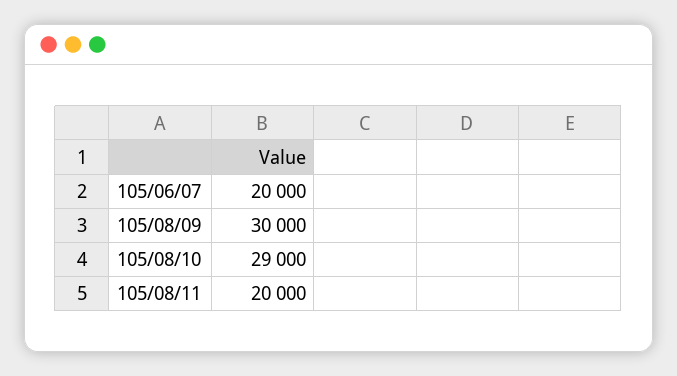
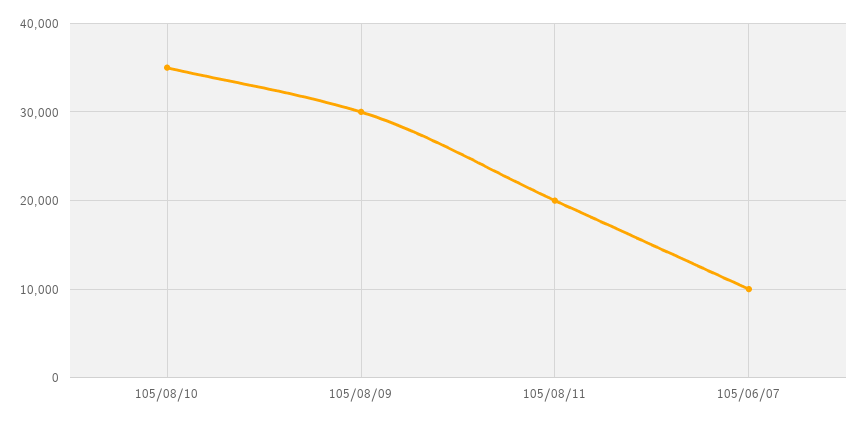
  {
-   "105/06/07": 20000,
+   "105/06/07": 10000,
    "105/08/09": 30000,
-   "105/08/10": 29000,
+   "105/08/10": 35000,
    "105/08/11": 20000
  }

